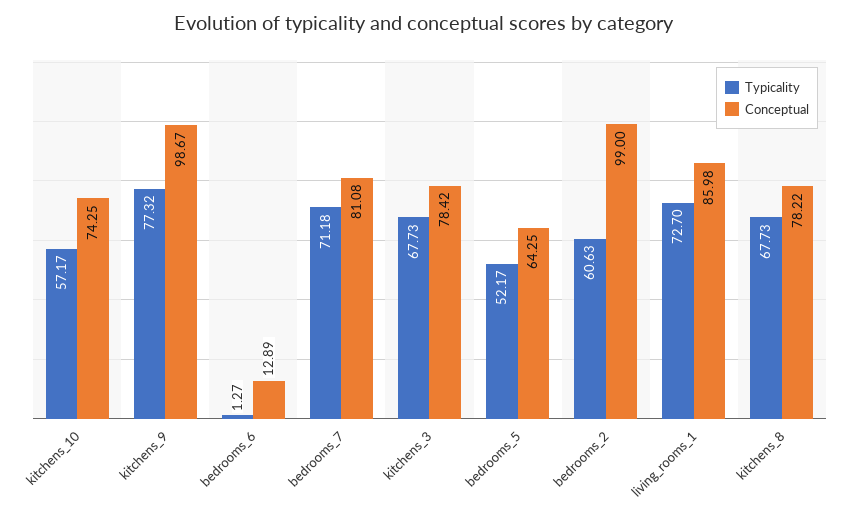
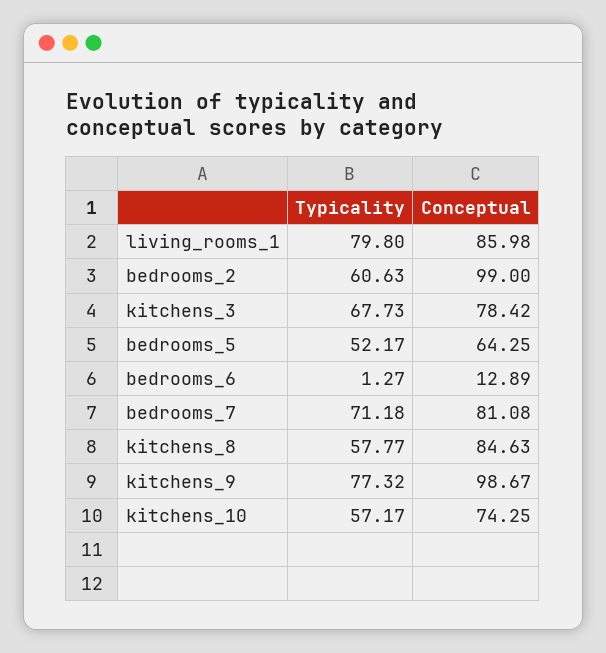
  {
    "Typicality": {
      "kitchens_10": 57.17,
      "kitchens_9": 77.32,
      "bedrooms_6": 1.27,
      "bedrooms_7": 71.18,
      "kitchens_3": 67.73,
      "bedrooms_5": 52.17,
      "bedrooms_2": 60.63,
-     "living_rooms_1": 72.7,
+     "living_rooms_1": 79.8,
-     "kitchens_8": 67.73
+     "kitchens_8": 57.77
    },
    "Conceptual": {
      "kitchens_10": 74.25,
      "kitchens_9": 98.67,
      "bedrooms_6": 12.89,
      "bedrooms_7": 81.08,
      "kitchens_3": 78.42,
      "bedrooms_5": 64.25,
      "bedrooms_2": 99,
      "living_rooms_1": 85.98,
-     "kitchens_8": 78.22
+     "kitchens_8": 84.63
    }
  }

